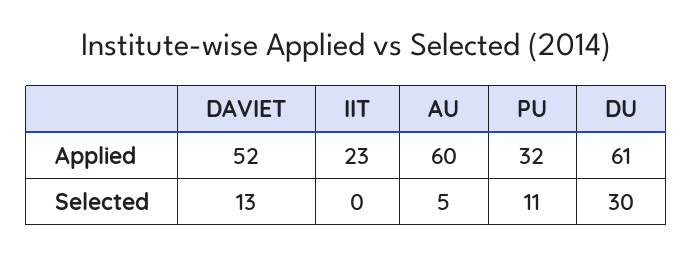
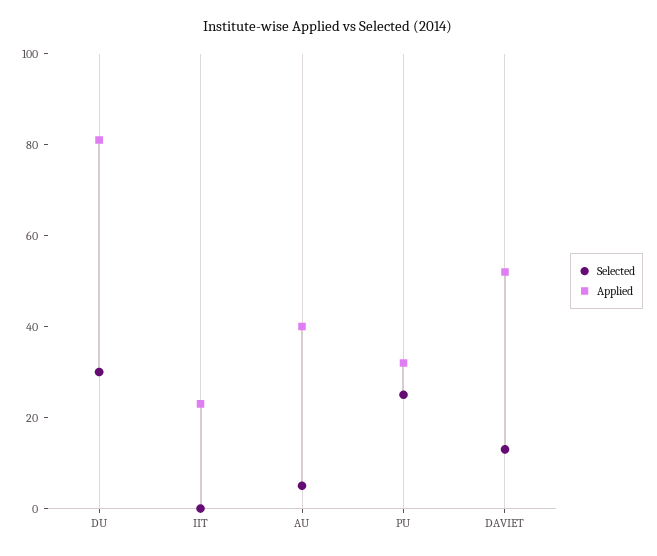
  {
    "Applied": {
      "DAVIET": 52,
      "IIT": 23,
-     "AU": 60,
+     "AU": 40,
      "PU": 32,
-     "DU": 61
+     "DU": 80
    },
    "Selected": {
      "DAVIET": 13,
      "IIT": 0,
      "AU": 5,
-     "PU": 11,
+     "PU": 25,
      "DU": 30
    }
  }

